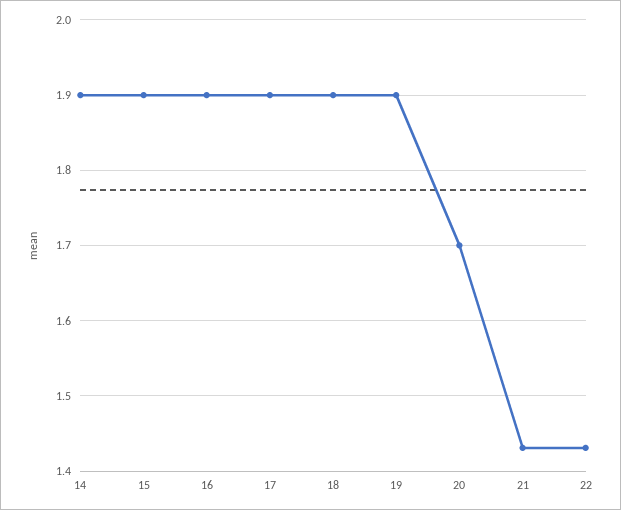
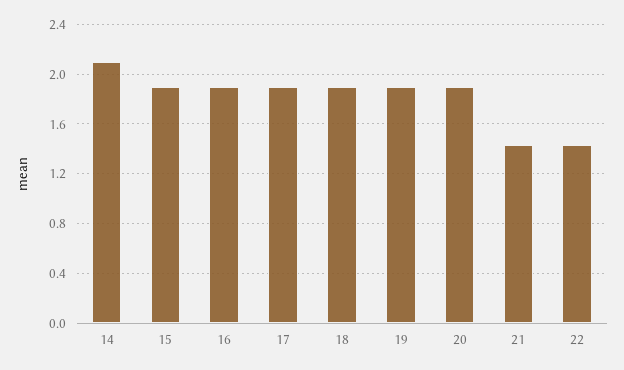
  {
-   "14": 1.9,
+   "14": 2.1,
    "15": 1.9,
    "16": 1.9,
    "17": 1.9,
    "18": 1.9,
    "19": 1.9,
-   "20": 1.7,
+   "20": 1.9,
    "21": 1.43,
    "22": 1.43
  }

